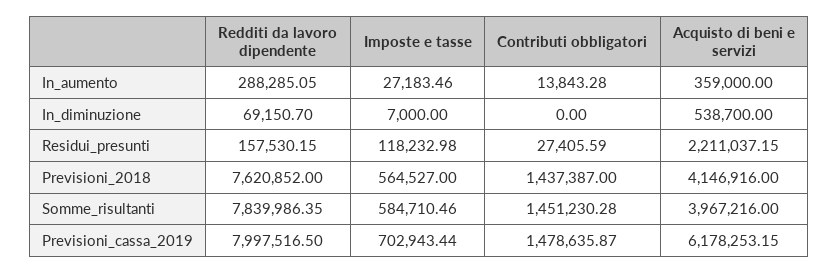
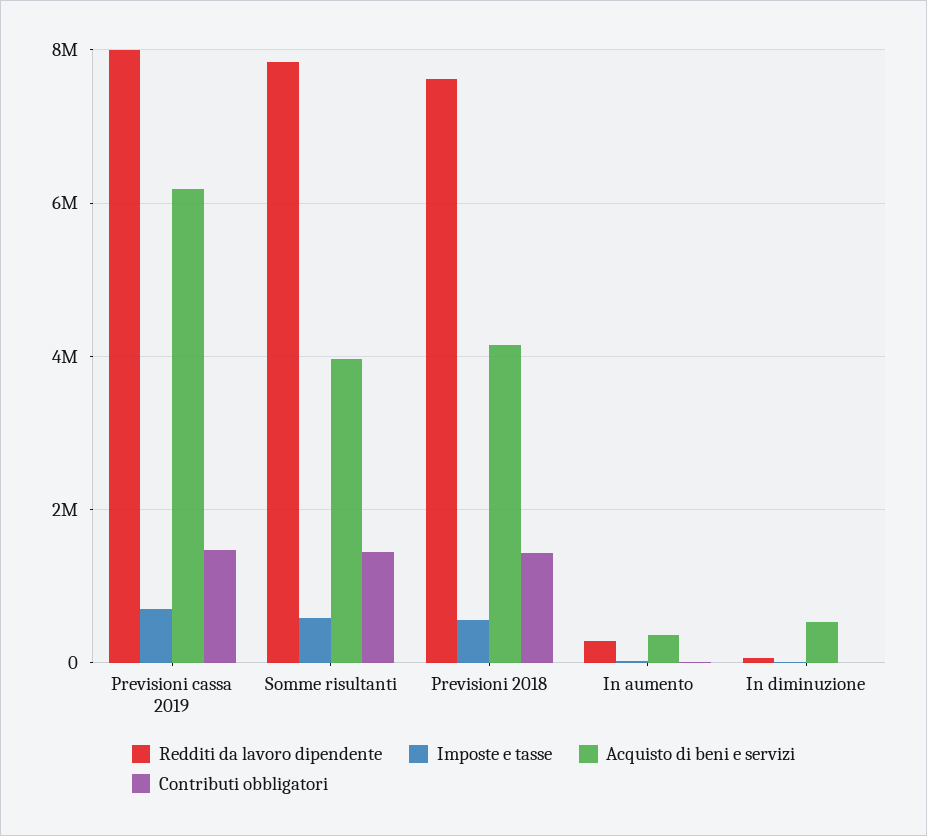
  {
    "Redditi da lavoro dipendente": {
      "In_aumento": 288285.05,
      "In_diminuzione": 69150.7,
-     "Residui_presunti": 157530.15,
      "Previsioni_2018": 7620852,
      "Somme_risultanti": 7839986.35,
      "Previsioni_cassa_2019": 7997516.5
    },
    "Imposte e tasse": {
      "In_aumento": 27183.46,
      "In_diminuzione": 7000,
-     "Residui_presunti": 118232.98,
      "Previsioni_2018": 564527,
      "Somme_risultanti": 584710.46,
      "Previsioni_cassa_2019": 702943.44
    },
    "Contributi obbligatori": {
      "In_aumento": 13843.28,
      "In_diminuzione": 0,
-     "Residui_presunti": 27405.59,
      "Previsioni_2018": 1437387,
      "Somme_risultanti": 1451230.28,
      "Previsioni_cassa_2019": 1478635.87
    },
    "Acquisto di beni e servizi": {
      "In_aumento": 359000,
      "In_diminuzione": 538700,
-     "Residui_presunti": 2211037.15,
      "Previsioni_2018": 4146916,
      "Somme_risultanti": 3967216,
      "Previsioni_cassa_2019": 6178253.15
    }
  }

